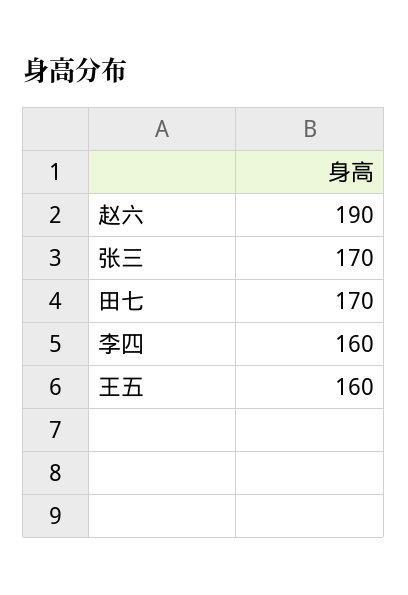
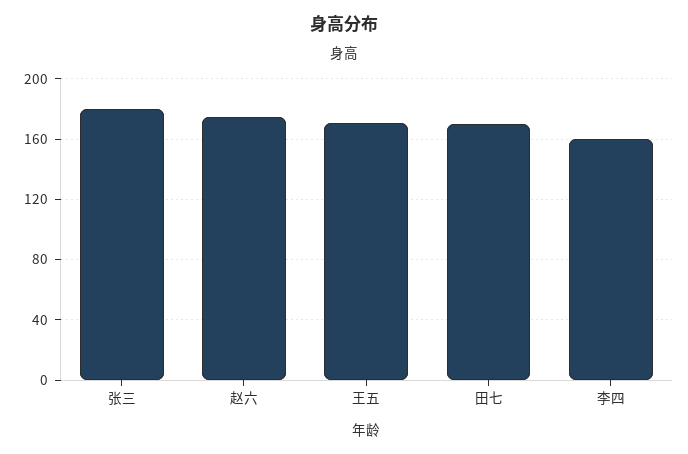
  {
-   "赵六": 190,
+   "赵六": 175,
-   "张三": 170,
+   "张三": 180,
    "田七": 170,
    "李四": 160,
-   "王五": 160
+   "王五": 170
  }

